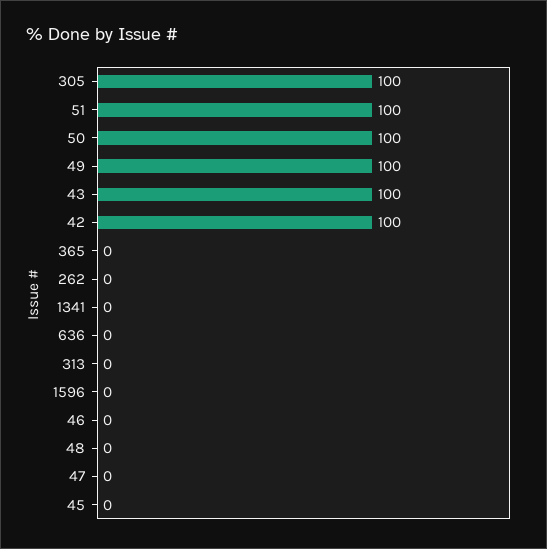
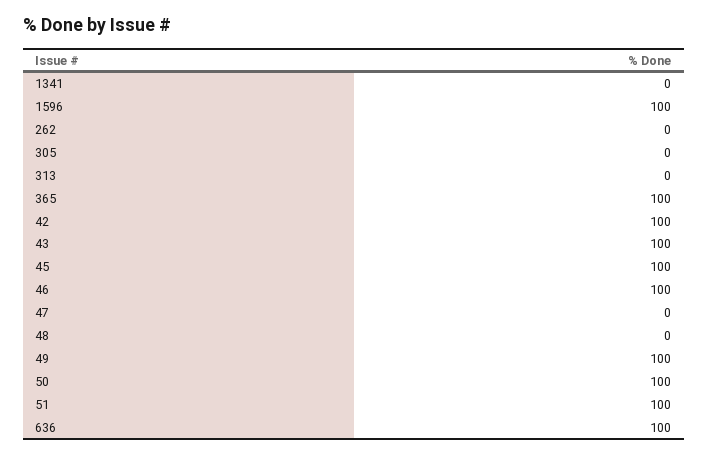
  {
-   "305": 100,
+   "305": 0,
    "51": 100,
    "50": 100,
    "49": 100,
    "43": 100,
    "42": 100,
-   "365": 0,
+   "365": 100,
    "262": 0,
    "1341": 0,
-   "636": 0,
+   "636": 100,
    "313": 0,
-   "1596": 0,
+   "1596": 100,
-   "46": 0,
+   "46": 100,
    "48": 0,
    "47": 0,
-   "45": 0
+   "45": 100
  }

